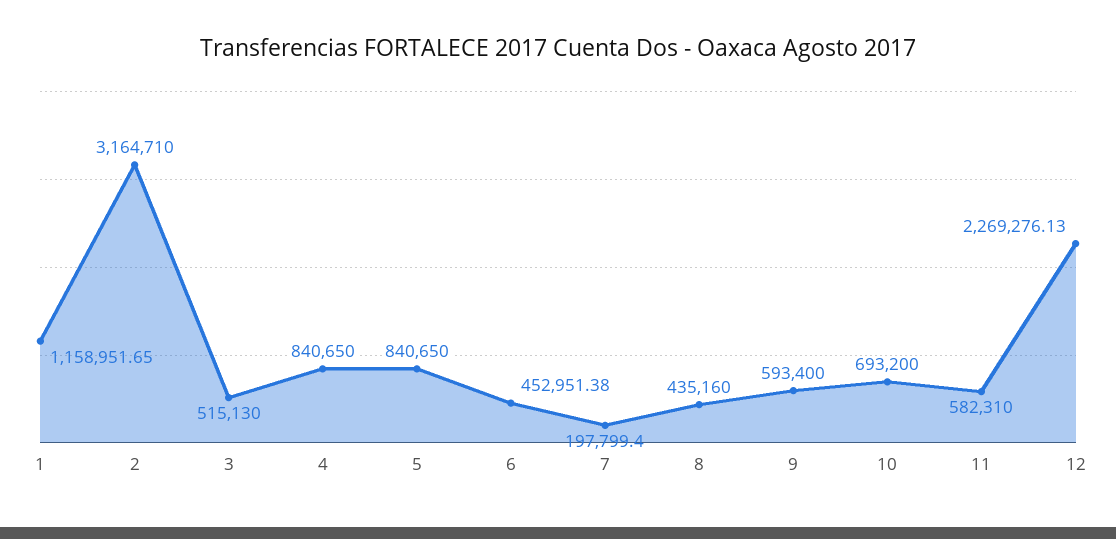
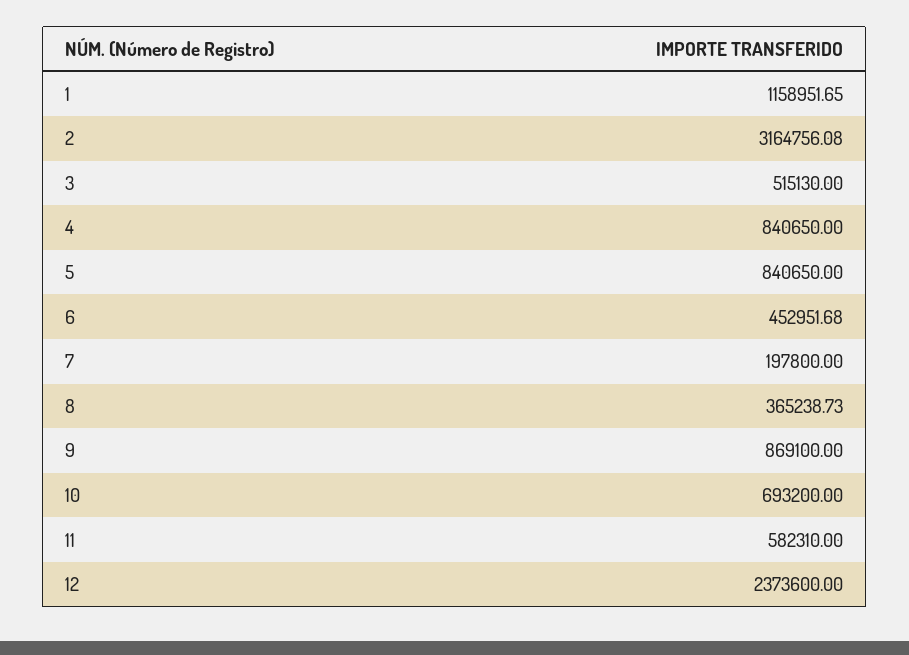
  {
    "1": 1158951.65,
-   "2": 3164710,
+   "2": 3164756.08,
    "3": 515130,
    "4": 840650,
    "5": 840650,
-   "6": 452951.38,
+   "6": 452951.68,
-   "7": 197799.4,
+   "7": 197800,
-   "8": 435160,
+   "8": 365238.73,
-   "9": 593400,
+   "9": 869100,
    "10": 693200,
    "11": 582310,
-   "12": 2269276.13
+   "12": 2373600
  }

